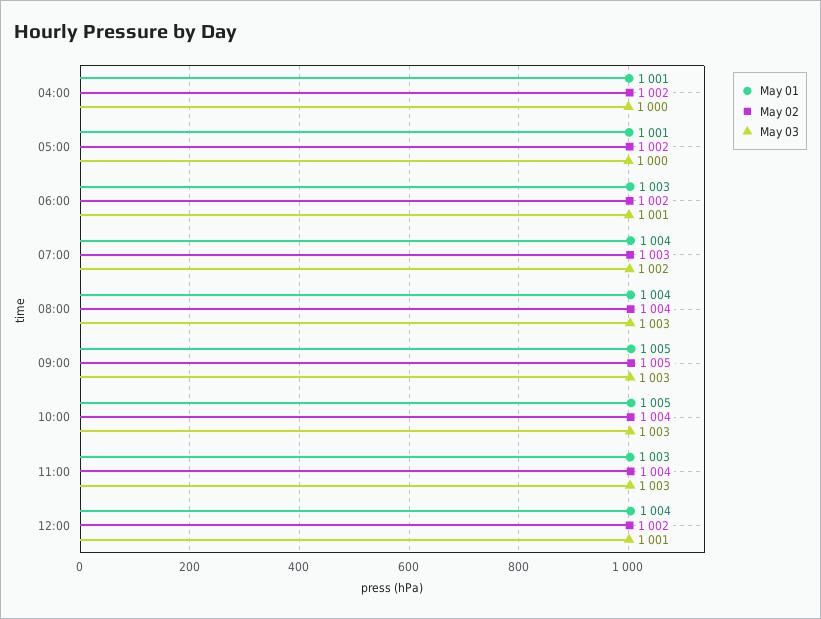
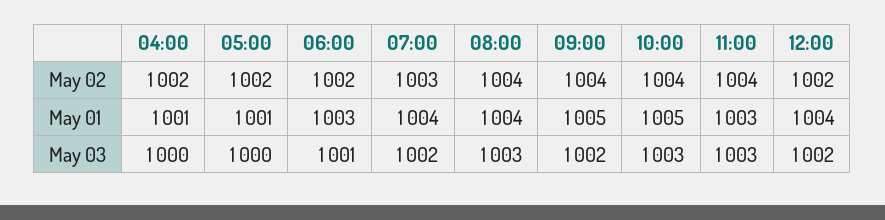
  {
    "May 01": {
      "04:00": 1001,
      "05:00": 1001,
      "06:00": 1003,
      "07:00": 1004,
      "08:00": 1004,
      "09:00": 1005,
      "10:00": 1005,
      "11:00": 1003,
      "12:00": 1004
    },
    "May 02": {
      "04:00": 1002,
      "05:00": 1002,
      "06:00": 1002,
      "07:00": 1003,
      "08:00": 1004,
-     "09:00": 1005,
+     "09:00": 1004,
      "10:00": 1004,
      "11:00": 1004,
      "12:00": 1002
    },
    "May 03": {
      "04:00": 1000,
      "05:00": 1000,
      "06:00": 1001,
      "07:00": 1002,
      "08:00": 1003,
-     "09:00": 1003,
+     "09:00": 1002,
      "10:00": 1003,
      "11:00": 1003,
-     "12:00": 1001
+     "12:00": 1002
    }
  }

